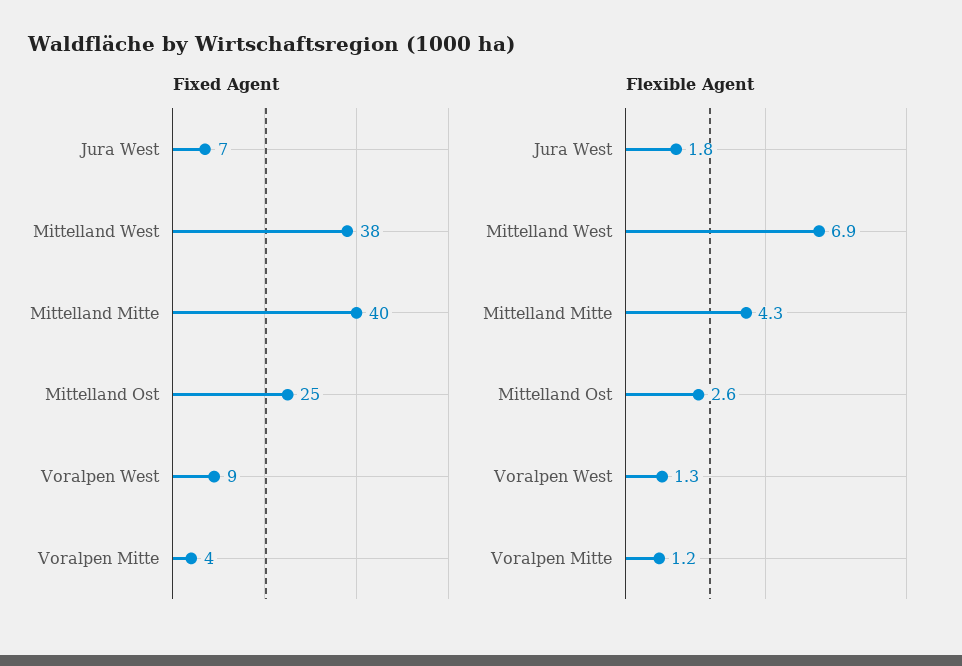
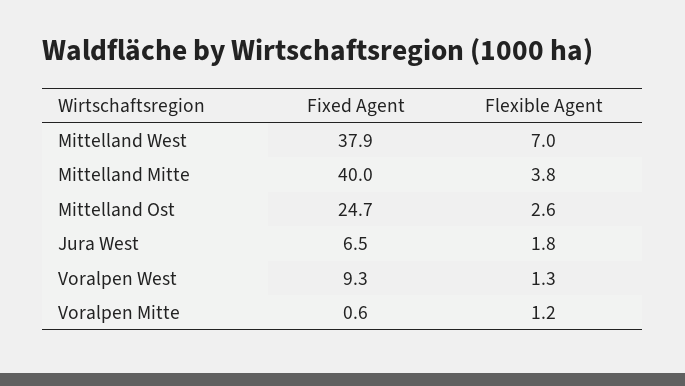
  {
    "Fixed Agent": {
      "Jura West": 6.5,
      "Mittelland West": 37.9,
      "Mittelland Mitte": 40,
      "Mittelland Ost": 24.7,
      "Voralpen West": 9.3,
-     "Voralpen Mitte": 4
+     "Voralpen Mitte": 0.6
    },
    "Flexible Agent": {
      "Jura West": 1.8,
-     "Mittelland West": 6.9,
+     "Mittelland West": 7,
-     "Mittelland Mitte": 4.3,
+     "Mittelland Mitte": 3.8,
      "Mittelland Ost": 2.6,
      "Voralpen West": 1.3,
      "Voralpen Mitte": 1.2
    }
  }

